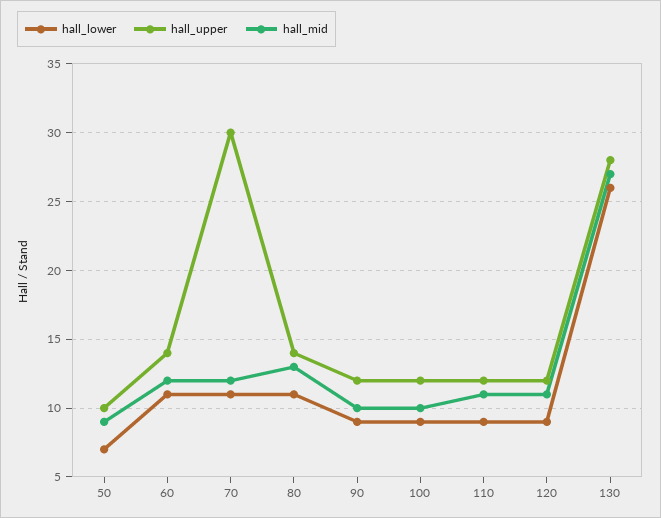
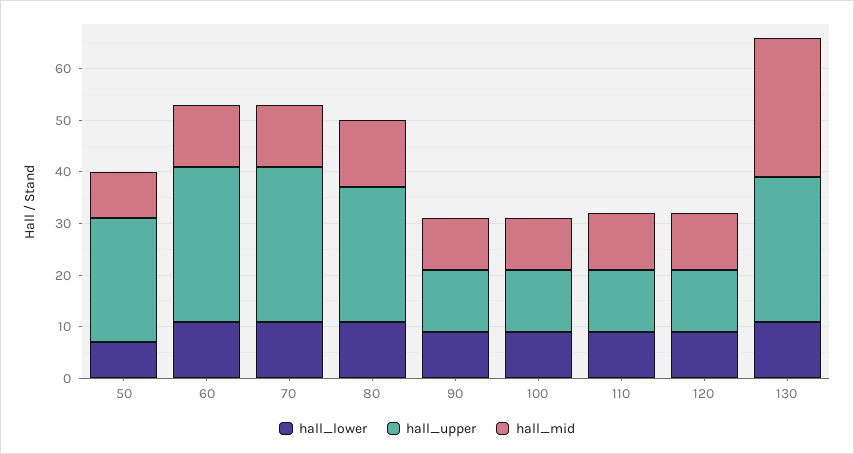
  {
    "hall_lower": {
      "50": 7,
      "60": 11,
      "70": 11,
      "80": 11,
      "90": 9,
      "100": 9,
      "110": 9,
      "120": 9,
-     "130": 26
+     "130": 10
    },
    "hall_upper": {
-     "50": 10,
+     "50": 25,
-     "60": 14,
+     "60": 30,
      "70": 30,
-     "80": 14,
+     "80": 25,
      "90": 12,
      "100": 12,
      "110": 12,
      "120": 12,
      "130": 28
    },
    "hall_mid": {
      "50": 9,
      "60": 12,
      "70": 12,
      "80": 13,
      "90": 10,
      "100": 10,
      "110": 11,
      "120": 11,
      "130": 27
    }
  }

